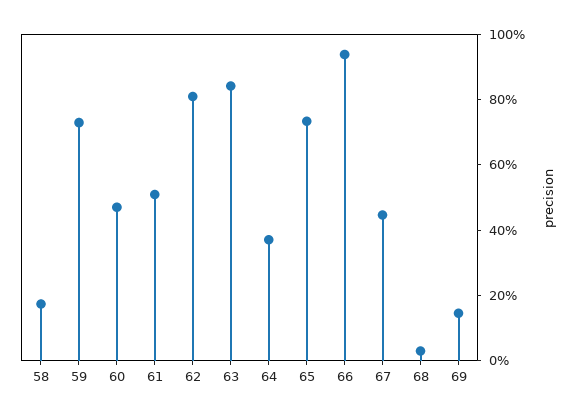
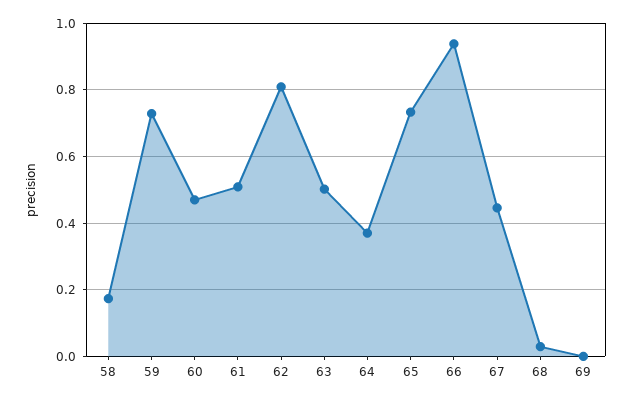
  {
    "58": 0.18,
    "59": 0.72,
    "60": 0.48,
    "61": 0.5,
    "62": 0.8,
-   "63": 0.85,
+   "63": 0.5,
    "64": 0.38,
    "65": 0.74,
    "66": 0.94,
    "67": 0.44,
    "68": 0.02,
-   "69": 0.15
+   "69": 0
  }

